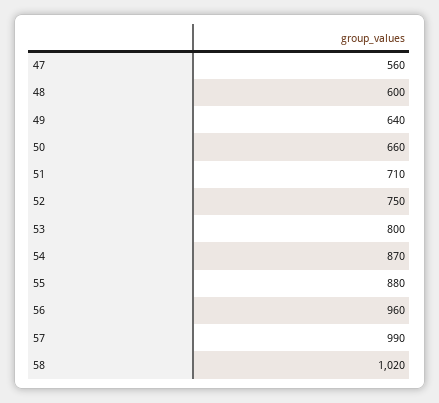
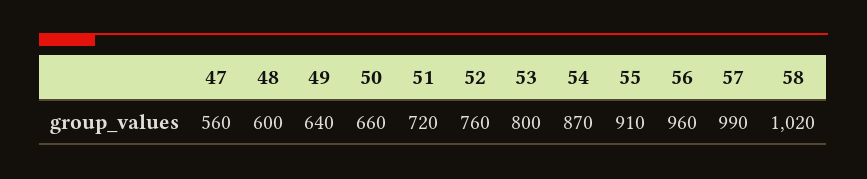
  {
    "47": 560,
    "48": 600,
    "49": 640,
    "50": 660,
-   "51": 710,
+   "51": 720,
-   "52": 750,
+   "52": 760,
    "53": 800,
    "54": 870,
-   "55": 880,
+   "55": 910,
    "56": 960,
    "57": 990,
    "58": 1020
  }

